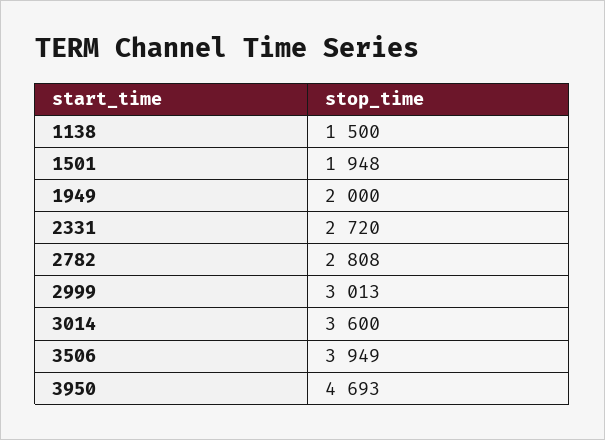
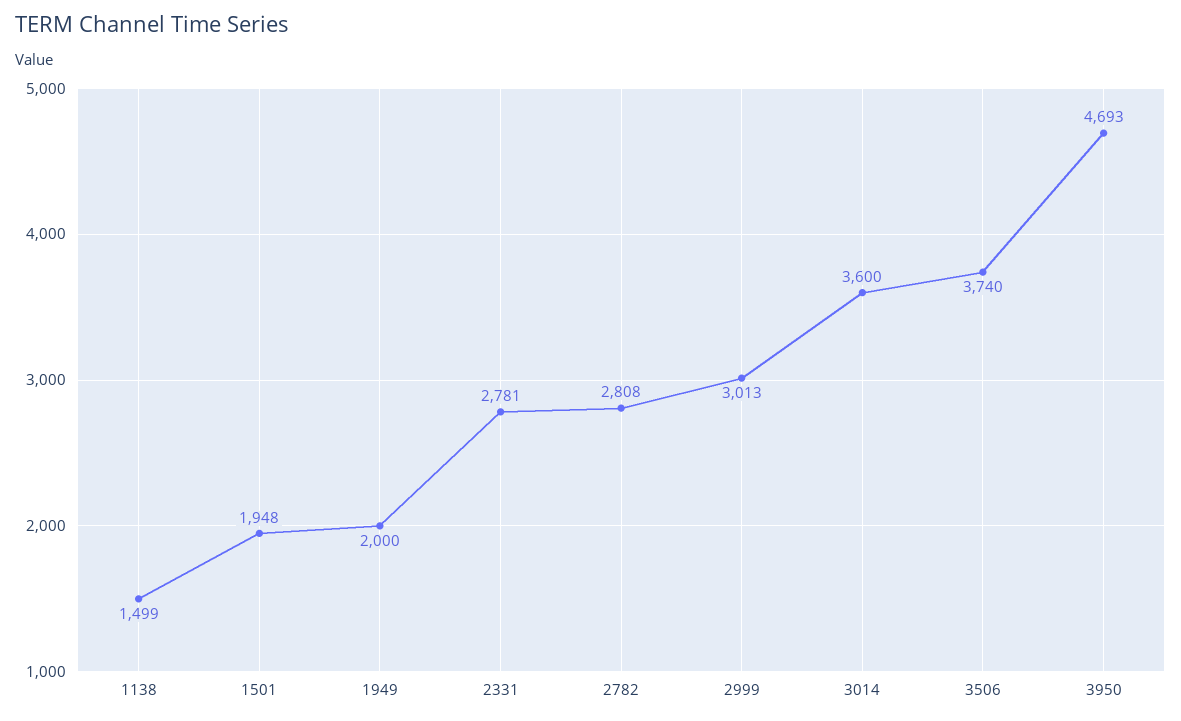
  {
-   "1138": 1500,
+   "1138": 1499,
    "1501": 1948,
    "1949": 2000,
-   "2331": 2720,
+   "2331": 2781,
    "2782": 2808,
    "2999": 3013,
    "3014": 3600,
-   "3506": 3949,
+   "3506": 3740,
    "3950": 4693
  }

